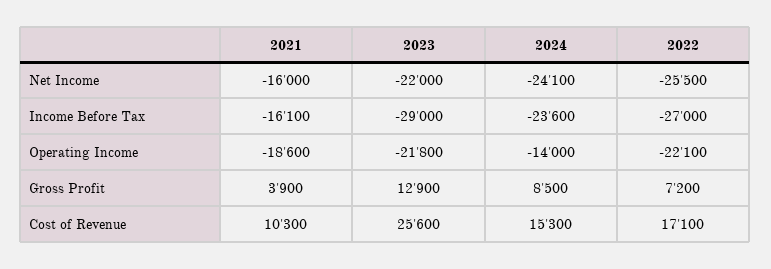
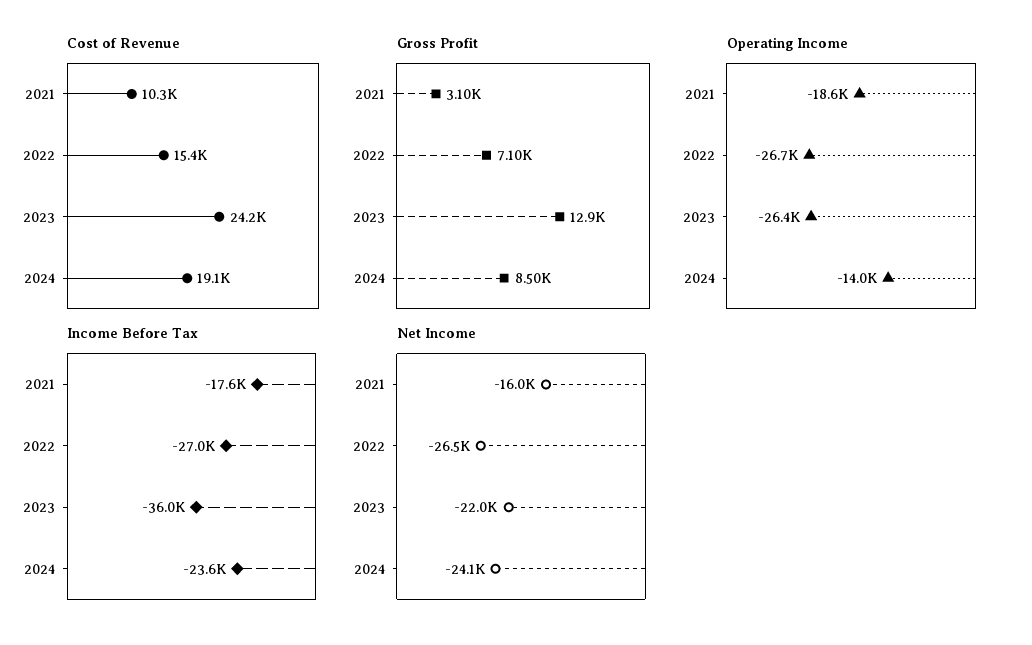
  {
    "Net Income": {
      "2021": -16000,
      "2023": -22000,
      "2024": -24100,
-     "2022": -25500
+     "2022": -26500
    },
    "Income Before Tax": {
-     "2021": -16100,
+     "2021": -17600,
-     "2023": -29000,
+     "2023": -36000,
      "2024": -23600,
      "2022": -27000
    },
    "Operating Income": {
      "2021": -18600,
-     "2023": -21800,
+     "2023": -26400,
      "2024": -14000,
-     "2022": -22100
+     "2022": -26700
    },
    "Gross Profit": {
-     "2021": 3900,
+     "2021": 3100,
      "2023": 12900,
      "2024": 8500,
-     "2022": 7200
+     "2022": 7100
    },
    "Cost of Revenue": {
      "2021": 10300,
-     "2023": 25600,
+     "2023": 24200,
-     "2024": 15300,
+     "2024": 19100,
-     "2022": 17100
+     "2022": 15400
    }
  }

